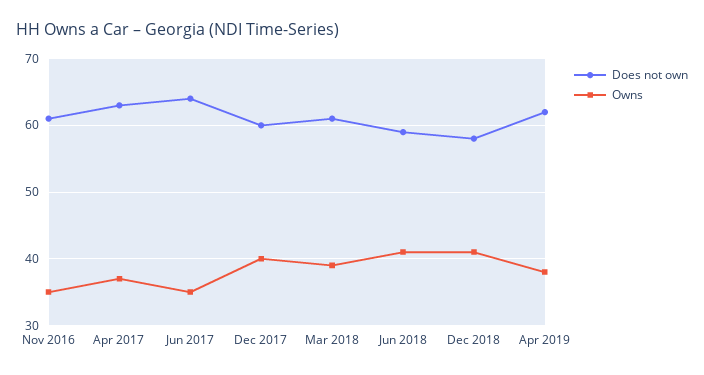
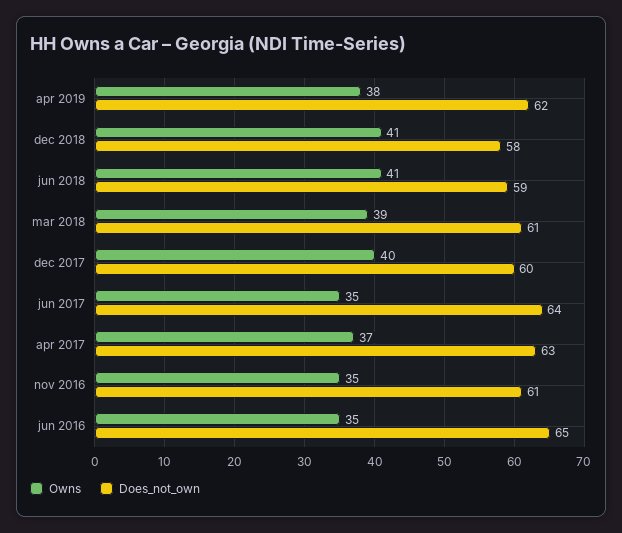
  {
    "Does not own": {
      "Nov 2016": 61,
      "Apr 2017": 63,
      "Jun 2017": 64,
      "Dec 2017": 60,
      "Mar 2018": 61,
      "Jun 2018": 59,
      "Dec 2018": 58,
-     "Apr 2019": 62
+     "Apr 2019": 62,
+     "jun 2016": 65
    },
    "Owns": {
      "Nov 2016": 35,
      "Apr 2017": 37,
      "Jun 2017": 35,
      "Dec 2017": 40,
      "Mar 2018": 39,
      "Jun 2018": 41,
      "Dec 2018": 41,
-     "Apr 2019": 38
+     "Apr 2019": 38,
+     "jun 2016": 35
    }
  }

